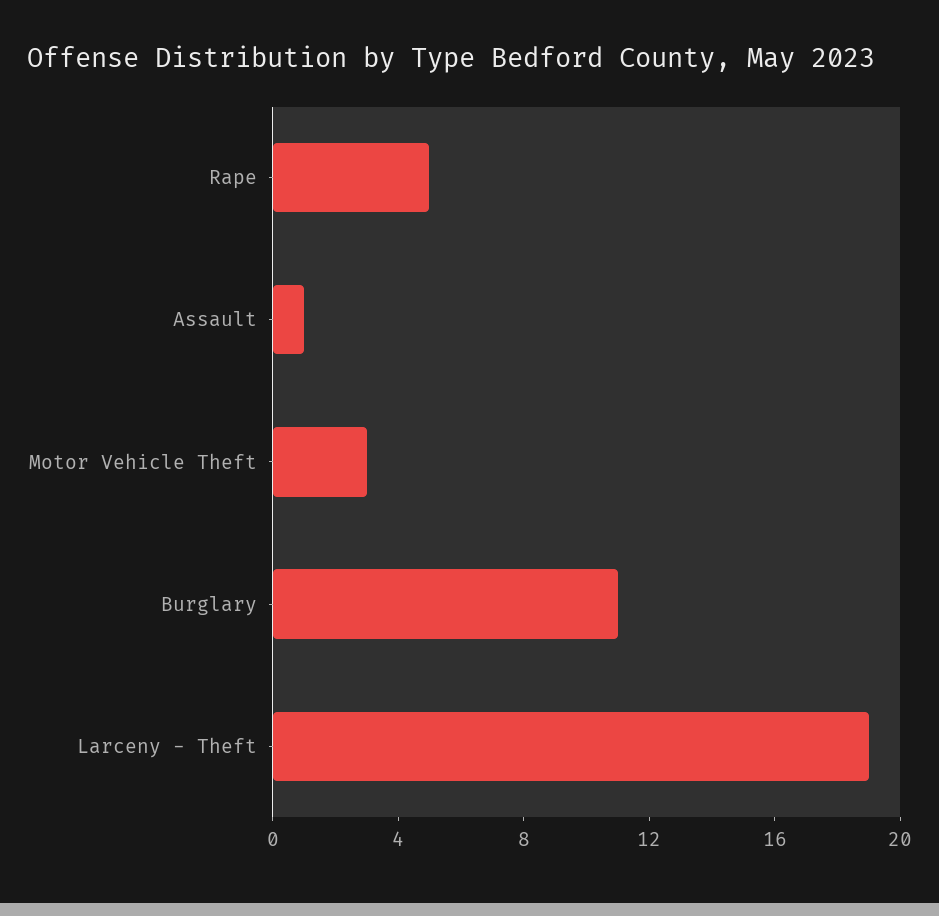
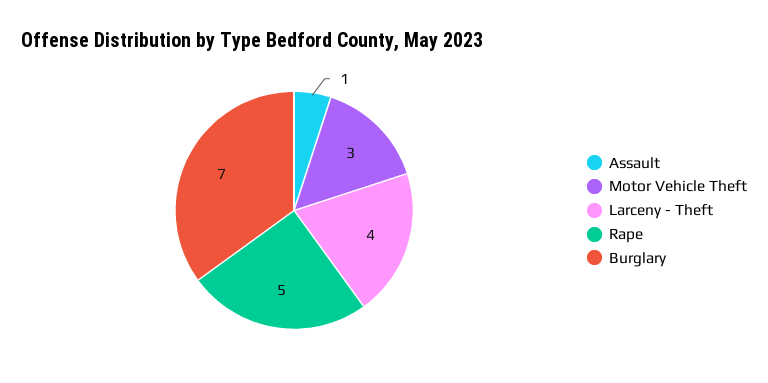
  {
    "Rape": 5,
    "Assault": 1,
    "Motor Vehicle Theft": 3,
-   "Burglary": 11,
+   "Burglary": 7,
-   "Larceny - Theft": 19
+   "Larceny - Theft": 4
  }

